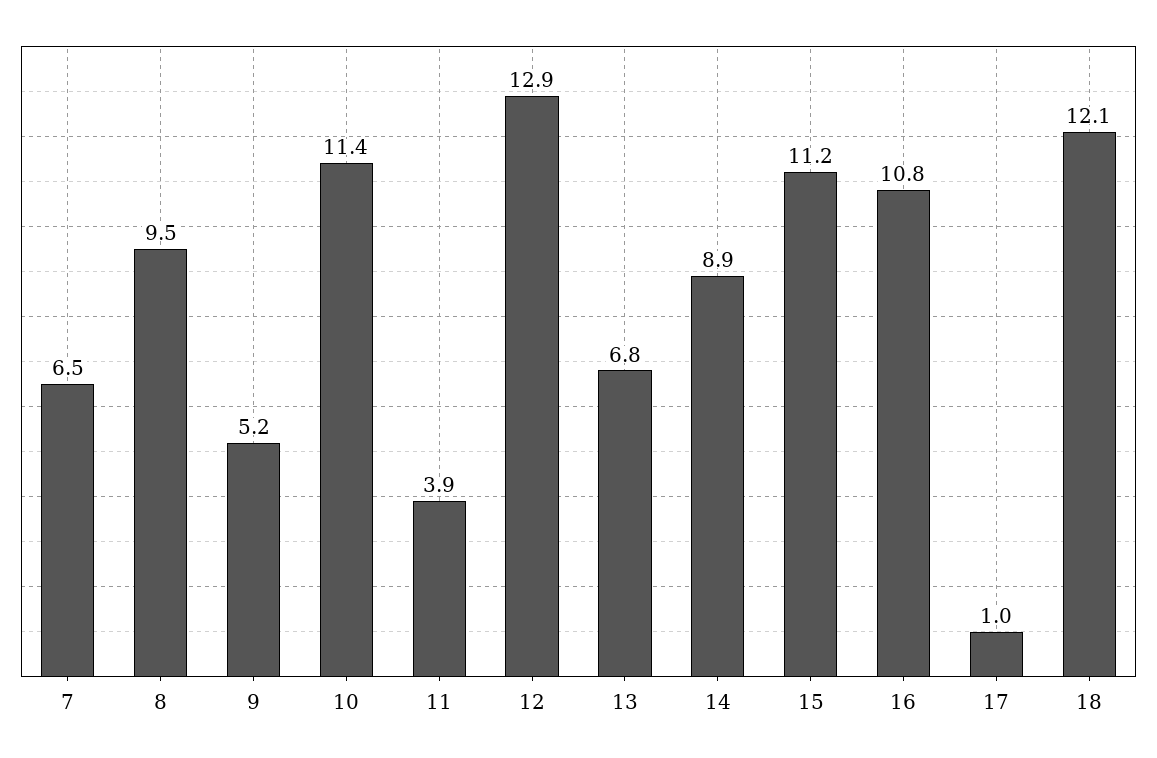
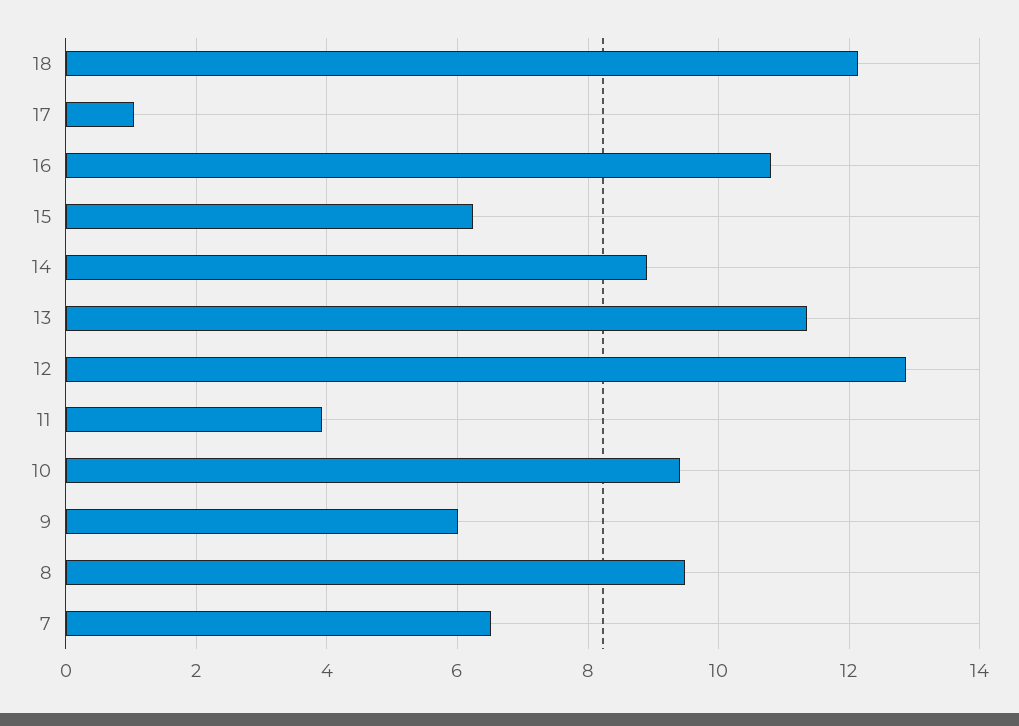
  {
    "7": 6.5,
    "8": 9.5,
-   "9": 5.2,
+   "9": 6,
-   "10": 11.4,
+   "10": 9.4,
    "11": 3.9,
    "12": 12.9,
-   "13": 6.8,
+   "13": 11.4,
    "14": 8.9,
-   "15": 11.2,
+   "15": 6.2,
    "16": 10.8,
    "17": 1,
    "18": 12.1
  }

